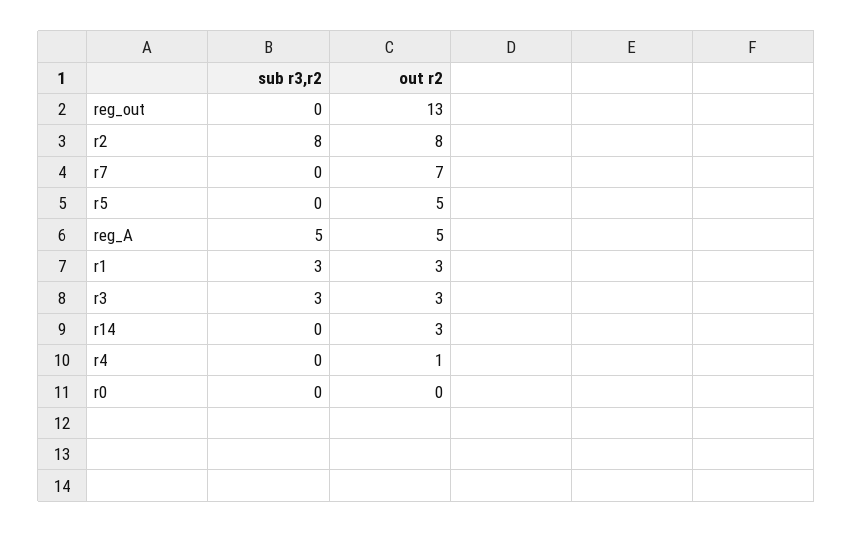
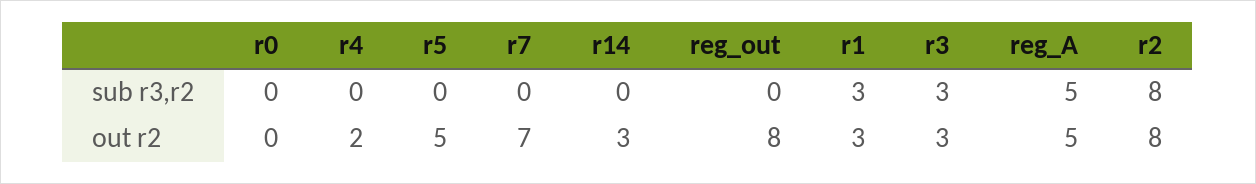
  {
    "sub r3,r2": {
      "reg_out": 0,
      "r2": 8,
      "r7": 0,
      "r5": 0,
      "reg_A": 5,
      "r1": 3,
      "r3": 3,
      "r14": 0,
      "r4": 0,
      "r0": 0
    },
    "out r2": {
-     "reg_out": 13,
+     "reg_out": 8,
      "r2": 8,
      "r7": 7,
      "r5": 5,
      "reg_A": 5,
      "r1": 3,
      "r3": 3,
      "r14": 3,
-     "r4": 1,
+     "r4": 2,
      "r0": 0
    }
  }

